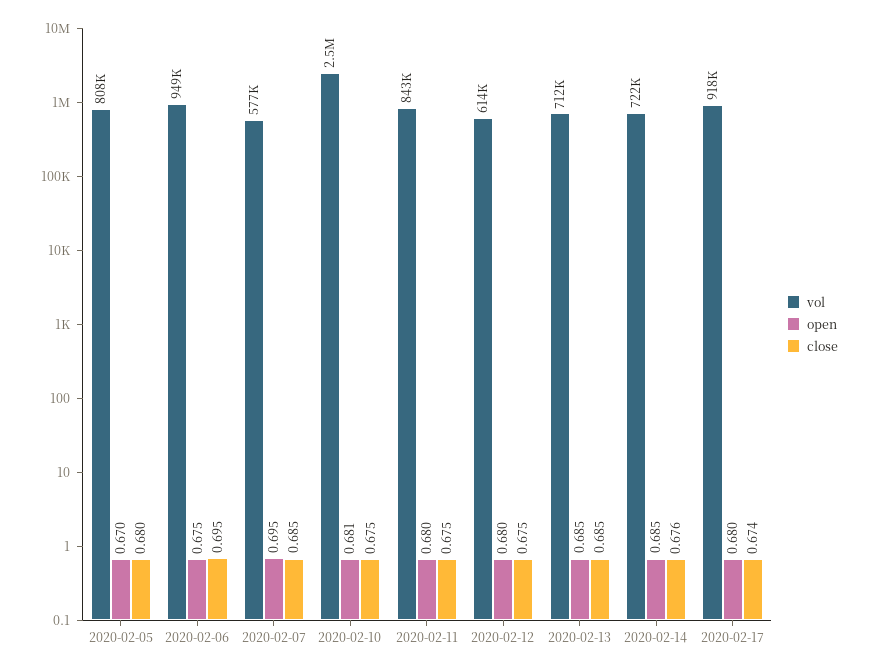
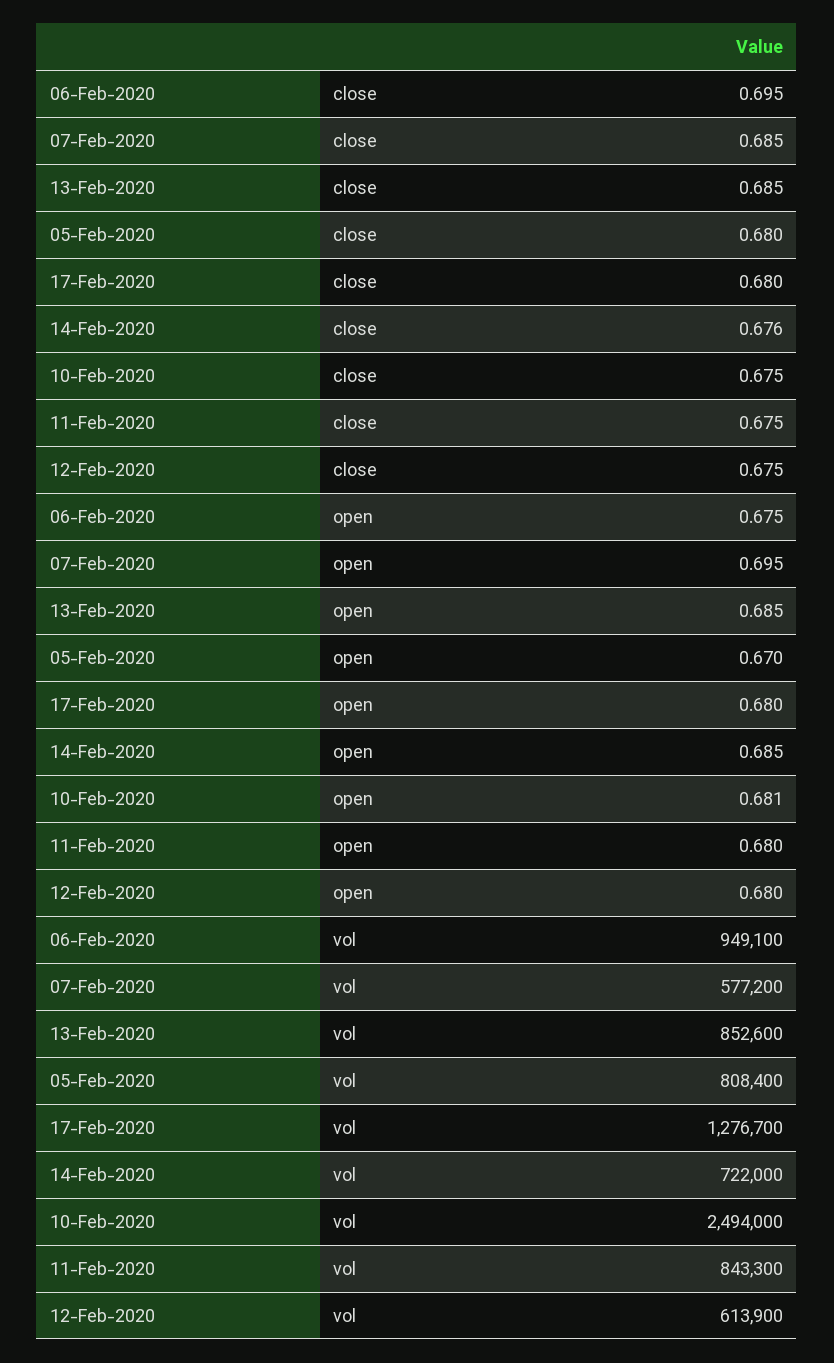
  {
    "vol": {
      "2020-02-05": 808400,
      "2020-02-06": 949100,
      "2020-02-07": 577200,
      "2020-02-10": 2494000,
      "2020-02-11": 843300,
      "2020-02-12": 613900,
-     "2020-02-13": 712000,
+     "2020-02-13": 852600,
      "2020-02-14": 722000,
-     "2020-02-17": 918000
+     "2020-02-17": 1276700
    },
    "open": {
      "2020-02-05": 0.67,
      "2020-02-06": 0.675,
      "2020-02-07": 0.695,
      "2020-02-10": 0.681,
      "2020-02-11": 0.68,
      "2020-02-12": 0.68,
      "2020-02-13": 0.685,
      "2020-02-14": 0.685,
      "2020-02-17": 0.68
    },
    "close": {
      "2020-02-05": 0.68,
      "2020-02-06": 0.695,
      "2020-02-07": 0.685,
      "2020-02-10": 0.675,
      "2020-02-11": 0.675,
      "2020-02-12": 0.675,
      "2020-02-13": 0.685,
      "2020-02-14": 0.676,
-     "2020-02-17": 0.674
+     "2020-02-17": 0.68
    }
  }

